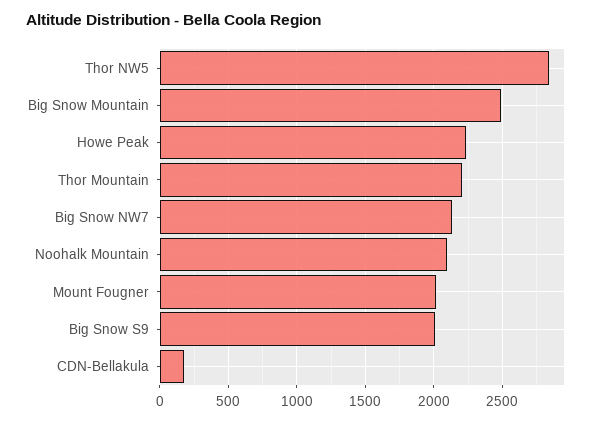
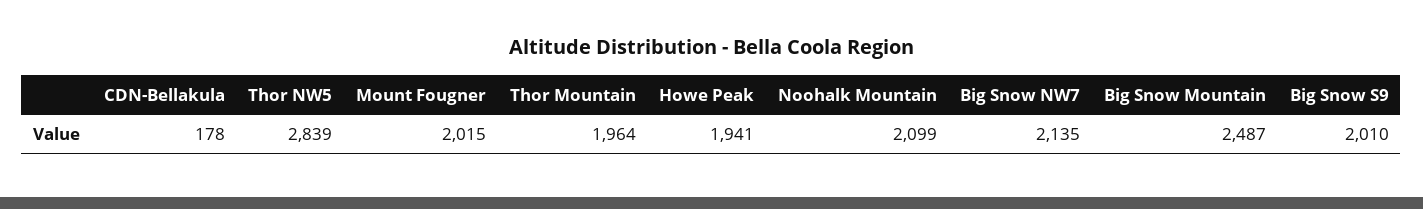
  {
    "Thor NW5": 2839,
    "Big Snow Mountain": 2487,
-   "Howe Peak": 2250,
+   "Howe Peak": 1941,
-   "Thor Mountain": 2200,
+   "Thor Mountain": 1964,
    "Big Snow NW7": 2135,
    "Noohalk Mountain": 2099,
    "Mount Fougner": 2015,
    "Big Snow S9": 2010,
    "CDN-Bellakula": 178
  }

